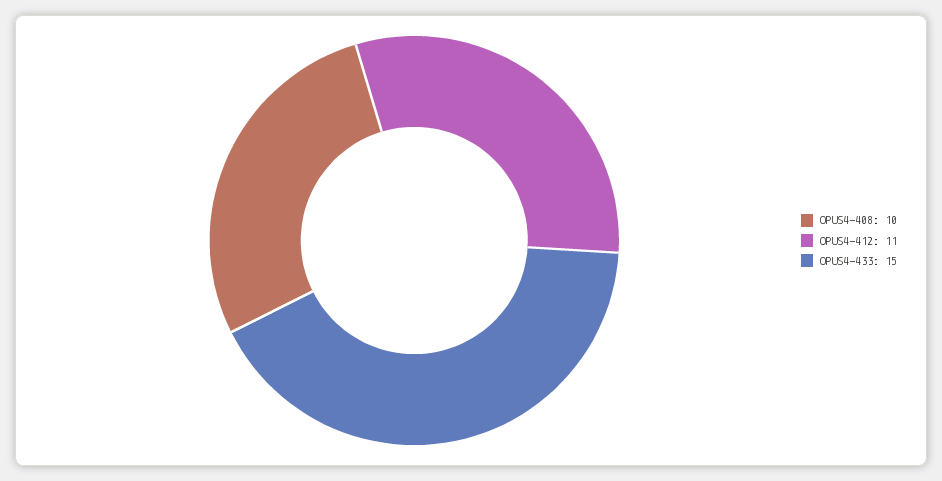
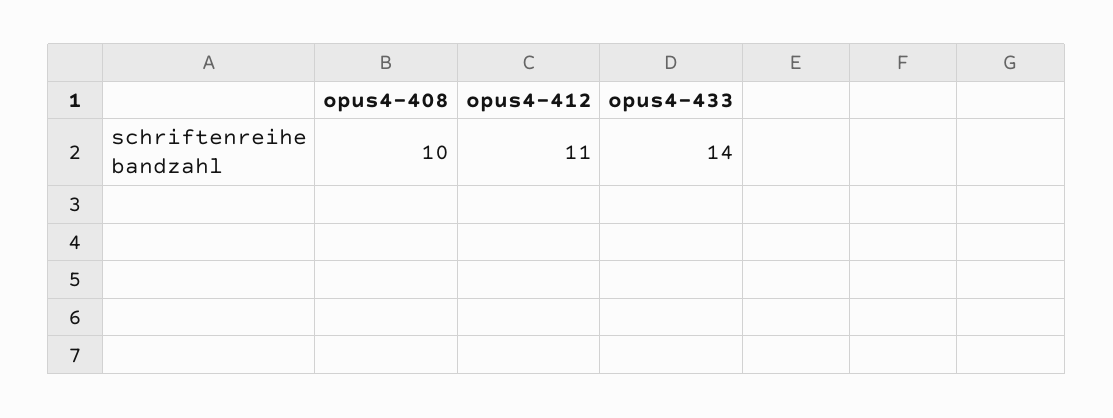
  {
    "OPUS4-408": 10,
    "OPUS4-412": 11,
-   "OPUS4-433": 15
+   "OPUS4-433": 14
  }

